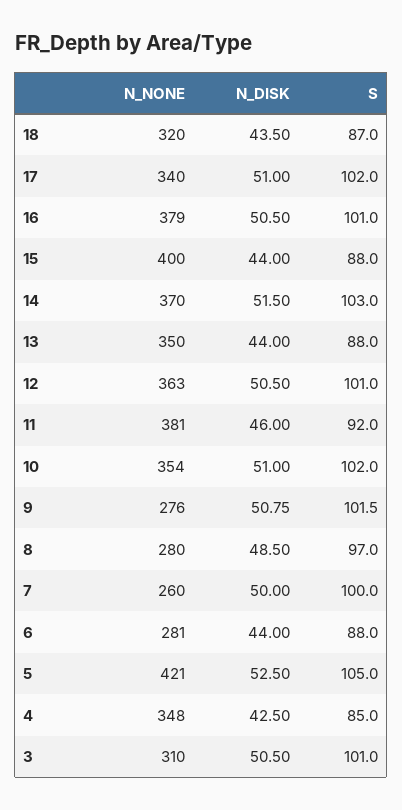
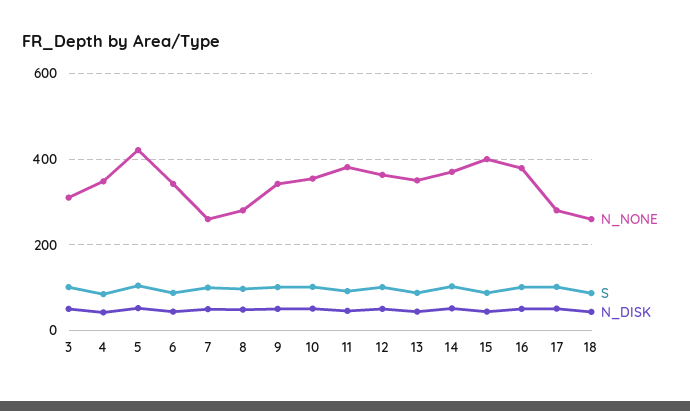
  {
    "N_NONE": {
-     "18": 320,
+     "18": 260,
-     "17": 340,
+     "17": 280,
      "16": 379,
      "15": 400,
      "14": 370,
      "13": 350,
      "12": 363,
      "11": 381,
      "10": 354,
-     "9": 276,
+     "9": 340,
      "8": 280,
      "7": 260,
-     "6": 281,
+     "6": 340,
      "5": 421,
      "4": 348,
      "3": 310
    },
    "N_DISK": {
      "18": 43.5,
      "17": 51,
      "16": 50.5,
      "15": 44,
      "14": 51.5,
      "13": 44,
      "12": 50.5,
      "11": 46,
      "10": 51,
      "9": 50.75,
      "8": 48.5,
      "7": 50,
      "6": 44,
      "5": 52.5,
      "4": 42.5,
      "3": 50.5
    },
    "S": {
      "18": 87,
      "17": 102,
      "16": 101,
      "15": 88,
      "14": 103,
      "13": 88,
      "12": 101,
      "11": 92,
      "10": 102,
      "9": 101.5,
      "8": 97,
      "7": 100,
      "6": 88,
      "5": 105,
      "4": 85,
      "3": 101
    }
  }

